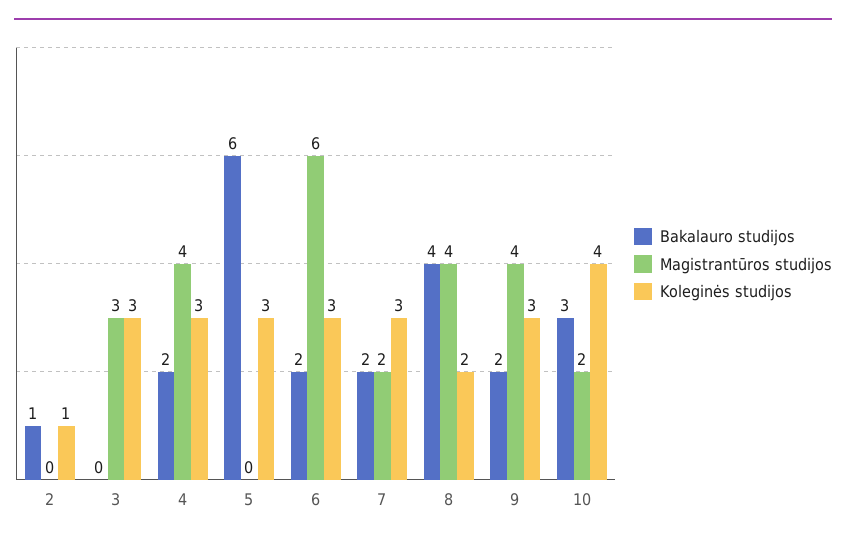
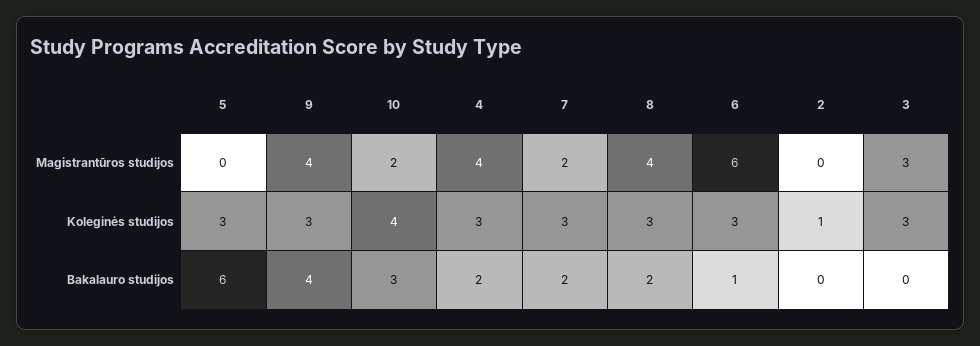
  {
    "Bakalauro studijos": {
-     "2": 1,
+     "2": 0,
      "3": 0,
      "4": 2,
      "5": 6,
-     "6": 2,
+     "6": 1,
      "7": 2,
-     "8": 4,
+     "8": 2,
-     "9": 2,
+     "9": 4,
      "10": 3
    },
    "Magistrantūros studijos": {
      "2": 0,
      "3": 3,
      "4": 4,
      "5": 0,
      "6": 6,
      "7": 2,
      "8": 4,
      "9": 4,
      "10": 2
    },
    "Koleginės studijos": {
      "2": 1,
      "3": 3,
      "4": 3,
      "5": 3,
      "6": 3,
      "7": 3,
-     "8": 2,
+     "8": 3,
      "9": 3,
      "10": 4
    }
  }

